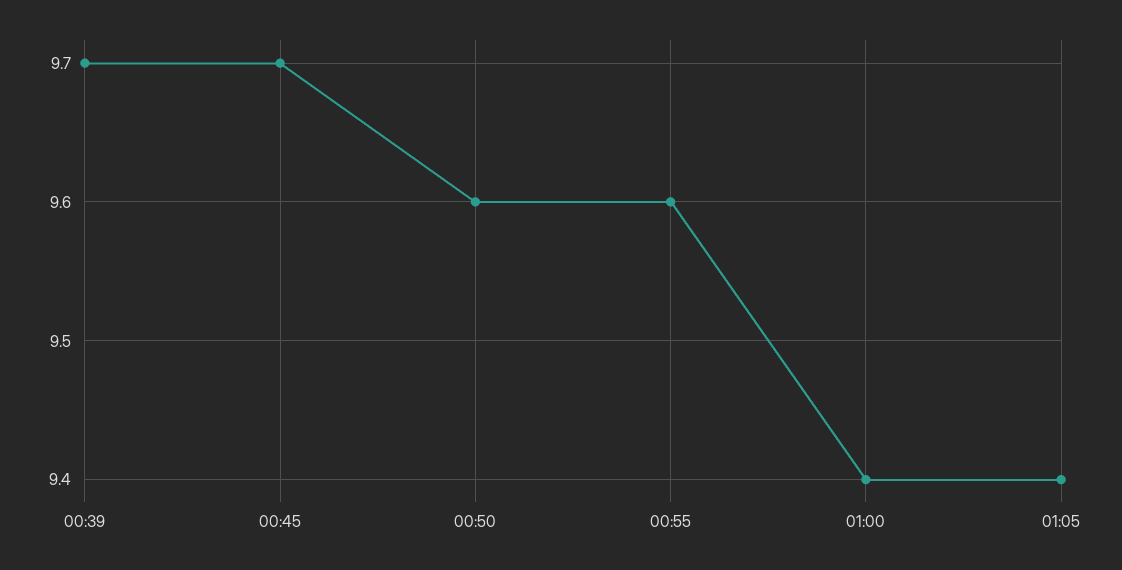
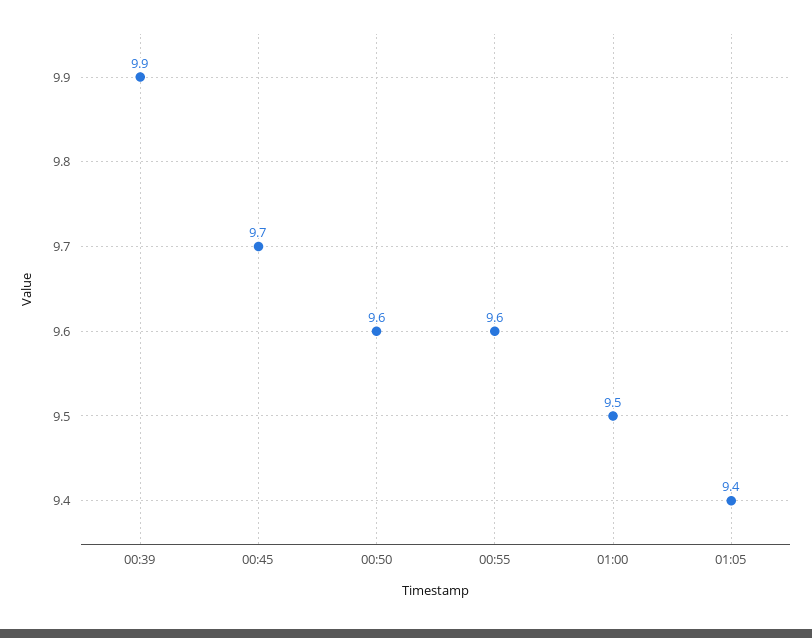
  {
-   "00:39": 9.7,
+   "00:39": 9.9,
    "00:45": 9.7,
    "00:50": 9.6,
    "00:55": 9.6,
-   "01:00": 9.4,
+   "01:00": 9.5,
    "01:05": 9.4
  }

